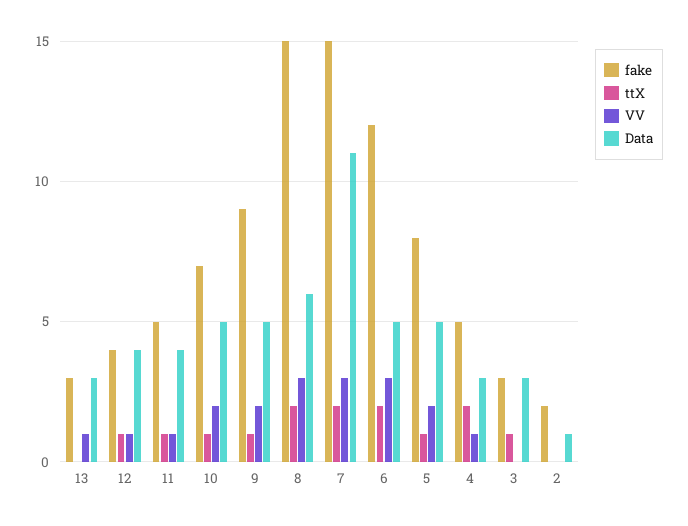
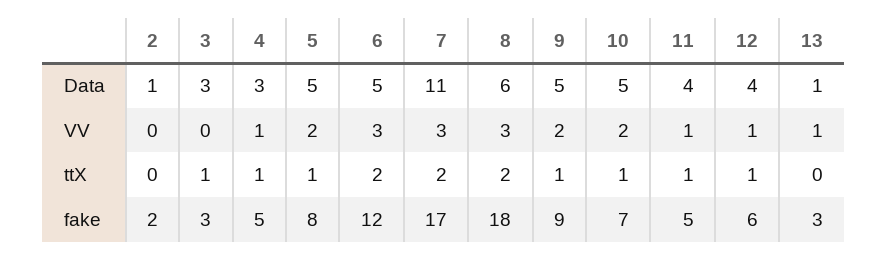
  {
    "fake": {
      "13": 3,
-     "12": 4,
+     "12": 6,
      "11": 5,
      "10": 7,
      "9": 9,
-     "8": 15,
+     "8": 18,
-     "7": 15,
+     "7": 17,
      "6": 12,
      "5": 8,
      "4": 5,
      "3": 3,
      "2": 2
    },
    "ttX": {
      "13": 0,
      "12": 1,
      "11": 1,
      "10": 1,
      "9": 1,
      "8": 2,
      "7": 2,
      "6": 2,
      "5": 1,
-     "4": 2,
+     "4": 1,
      "3": 1,
      "2": 0
    },
    "VV": {
      "13": 1,
      "12": 1,
      "11": 1,
      "10": 2,
      "9": 2,
      "8": 3,
      "7": 3,
      "6": 3,
      "5": 2,
      "4": 1,
      "3": 0,
      "2": 0
    },
    "Data": {
-     "13": 3,
+     "13": 1,
      "12": 4,
      "11": 4,
      "10": 5,
      "9": 5,
      "8": 6,
      "7": 11,
      "6": 5,
      "5": 5,
      "4": 3,
      "3": 3,
      "2": 1
    }
  }

